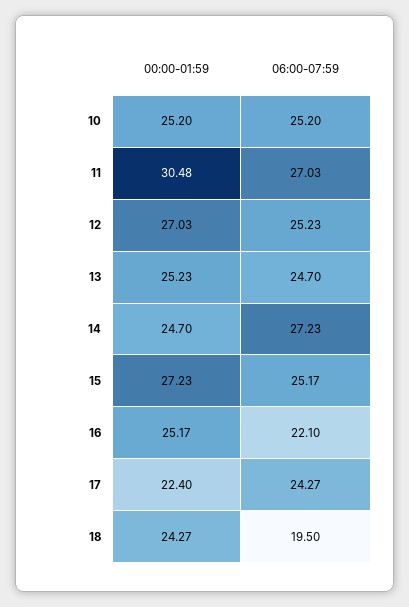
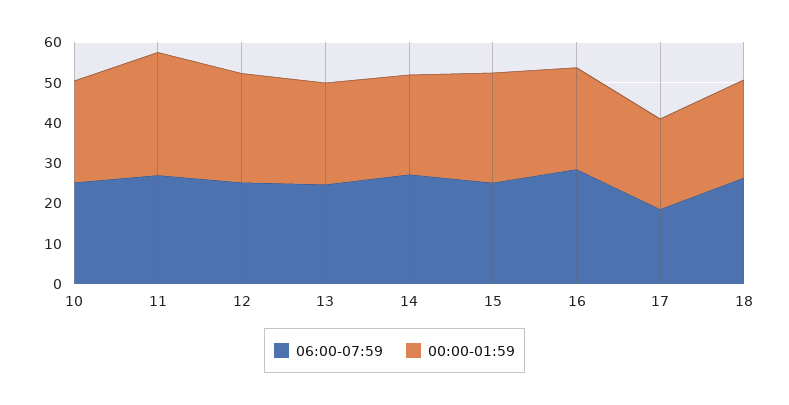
  {
    "00:00-01:59": {
      "10": 25.2,
      "11": 30.48,
      "12": 27.03,
      "13": 25.23,
      "14": 24.7,
      "15": 27.23,
      "16": 25.17,
      "17": 22.4,
      "18": 24.27
    },
    "06:00-07:59": {
      "10": 25.2,
      "11": 27.03,
      "12": 25.23,
      "13": 24.7,
      "14": 27.23,
      "15": 25.17,
-     "16": 22.1,
+     "16": 28,
-     "17": 24.27,
+     "17": 18,
-     "18": 19.5
+     "18": 26
    }
  }

